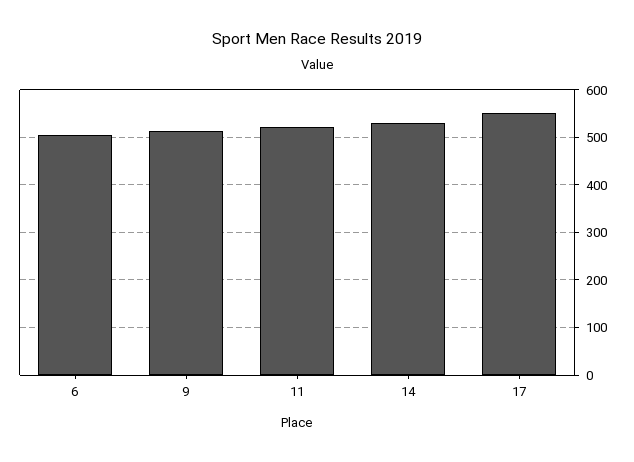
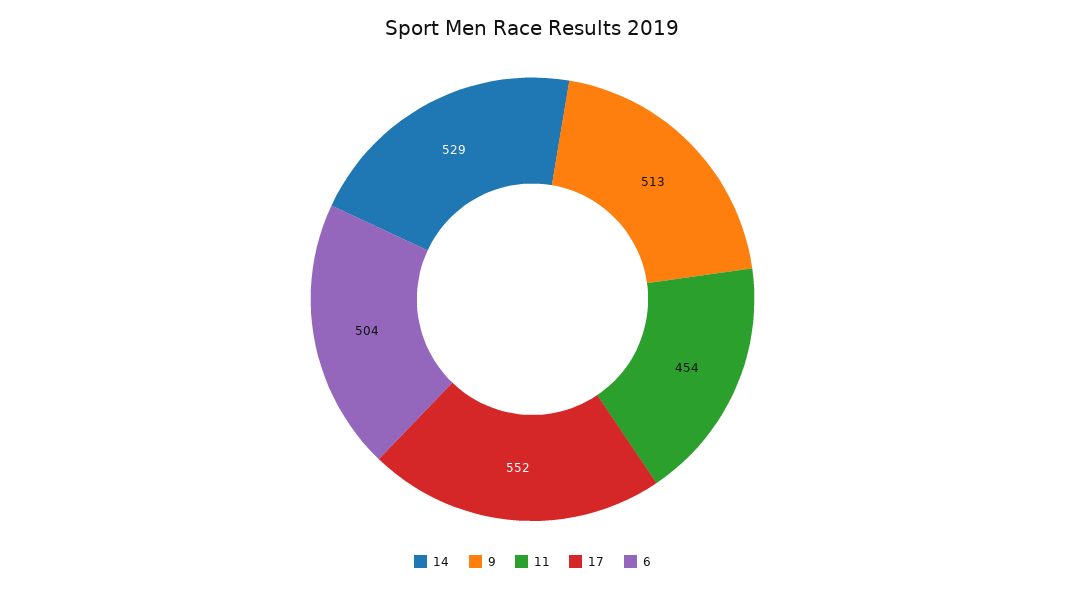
  {
    "6": 504,
    "9": 513,
-   "11": 520,
+   "11": 454,
    "14": 529,
    "17": 552
  }

